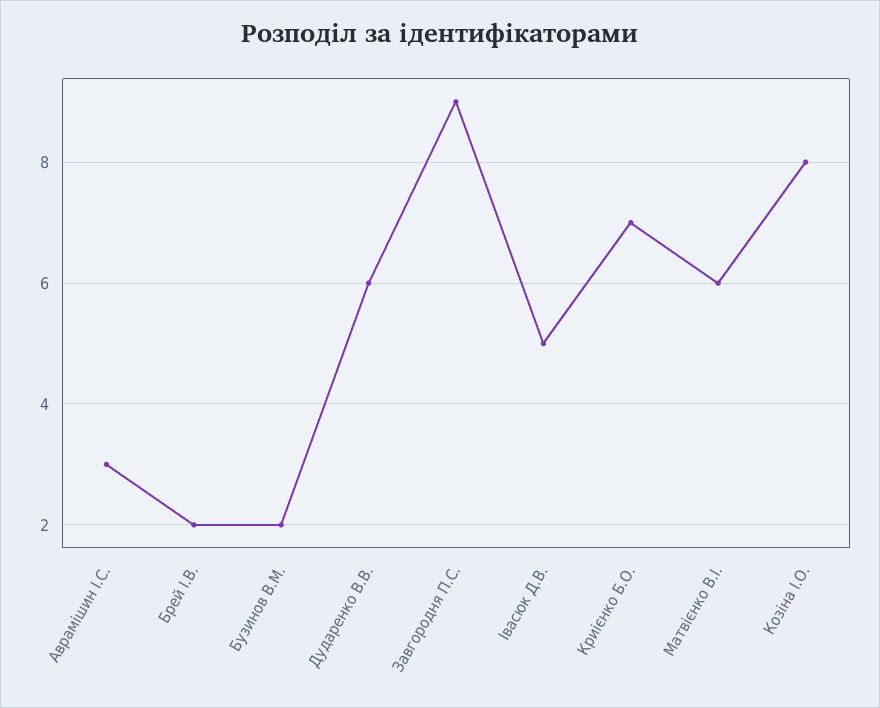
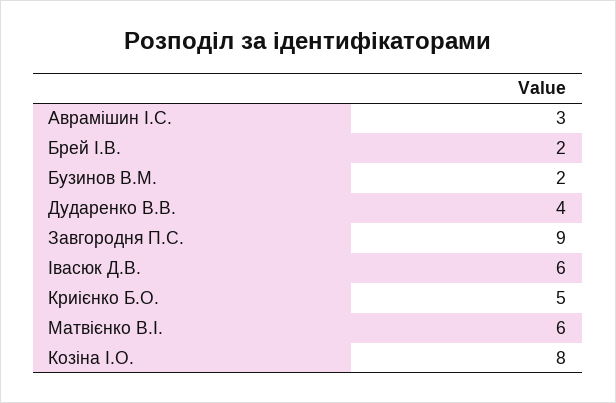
  {
    "Аврамішин І.С.": 3,
    "Брей І.В.": 2,
    "Бузинов В.М.": 2,
-   "Дударенко В.В.": 6,
+   "Дударенко В.В.": 4,
    "Завгородня П.С.": 9,
-   "Івасюк Д.В.": 5,
+   "Івасюк Д.В.": 6,
-   "Криієнко Б.О.": 7,
+   "Криієнко Б.О.": 5,
    "Матвієнко В.І.": 6,
    "Козіна І.О.": 8
  }

